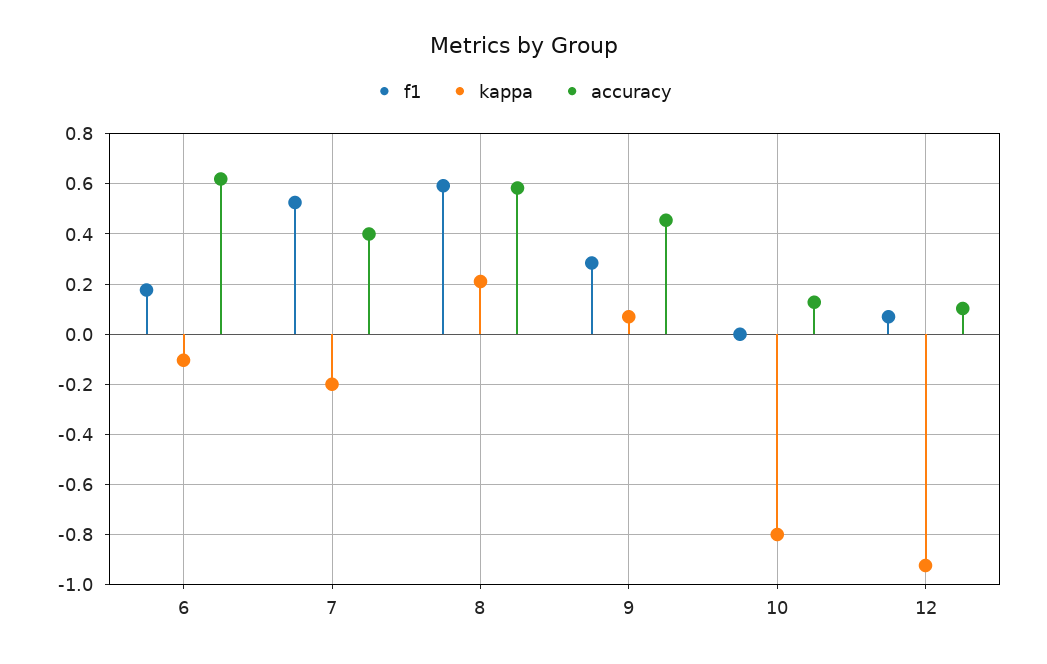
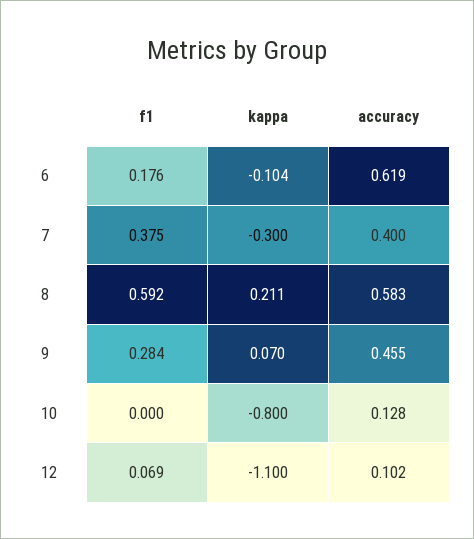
  {
    "f1": {
      "6": 0.176,
-     "7": 0.525,
+     "7": 0.375,
      "8": 0.592,
      "9": 0.284,
      "10": 0,
      "12": 0.069
    },
    "kappa": {
      "6": -0.104,
-     "7": -0.2,
+     "7": -0.3,
      "8": 0.211,
      "9": 0.07,
      "10": -0.8,
-     "12": -0.925
+     "12": -1.1
    },
    "accuracy": {
      "6": 0.619,
      "7": 0.4,
      "8": 0.583,
      "9": 0.455,
      "10": 0.128,
      "12": 0.102
    }
  }

